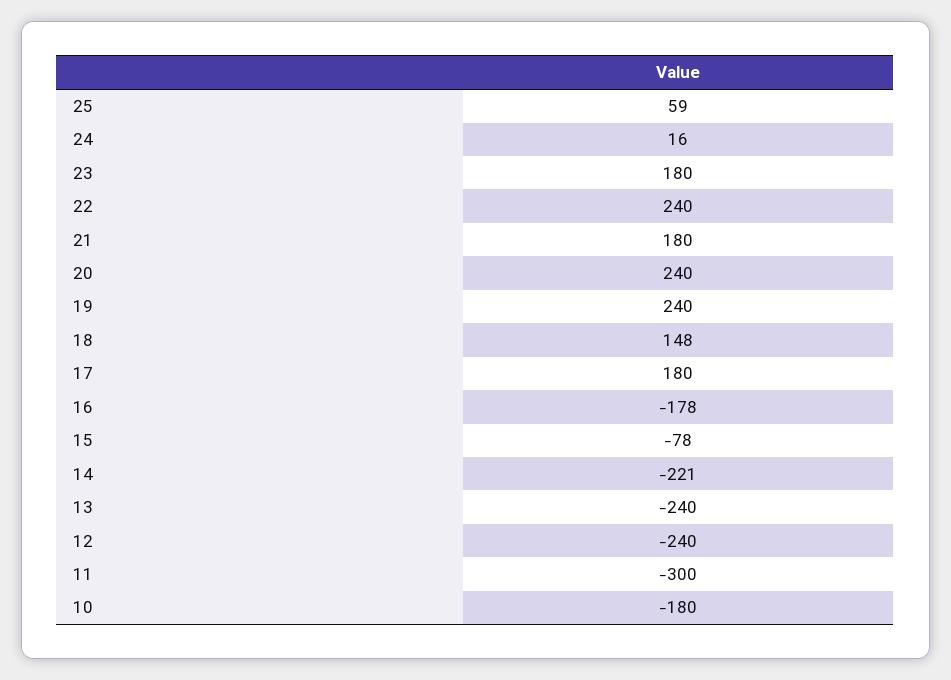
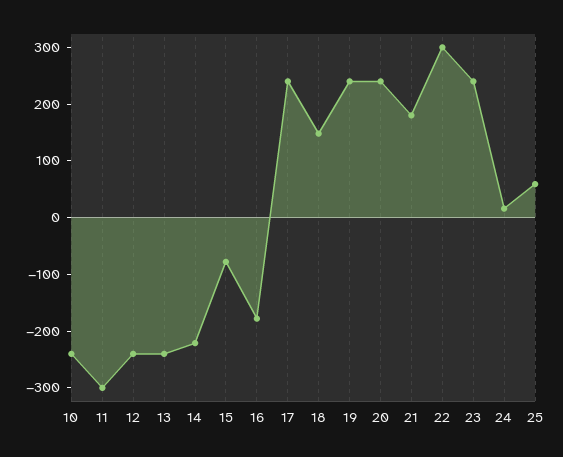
  {
    "25": 59,
    "24": 16,
-   "23": 180,
+   "23": 240,
-   "22": 240,
+   "22": 300,
    "21": 180,
    "20": 240,
    "19": 240,
    "18": 148,
-   "17": 180,
+   "17": 240,
    "16": -178,
    "15": -78,
    "14": -221,
    "13": -240,
    "12": -240,
    "11": -300,
-   "10": -180
+   "10": -240
  }

